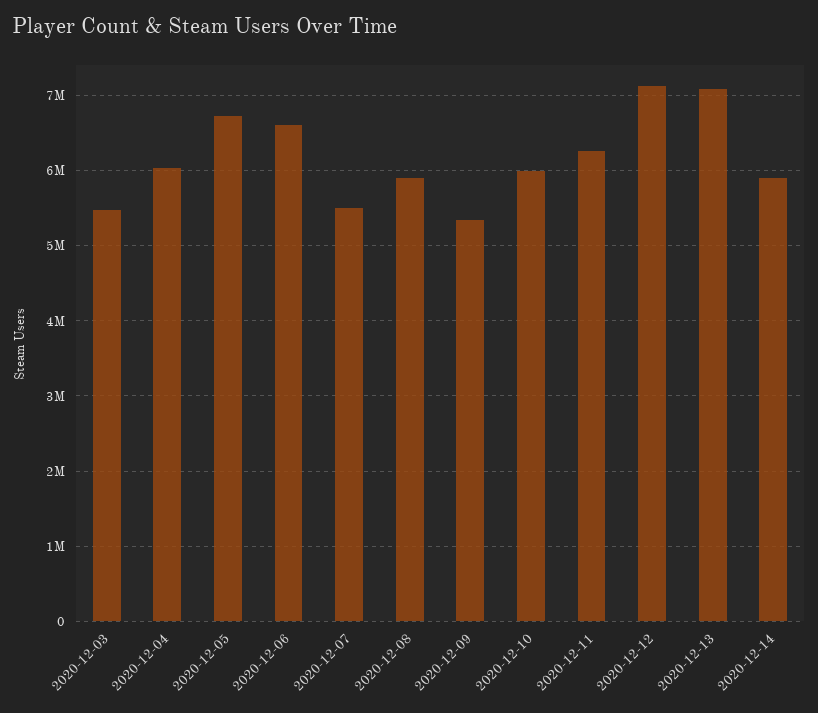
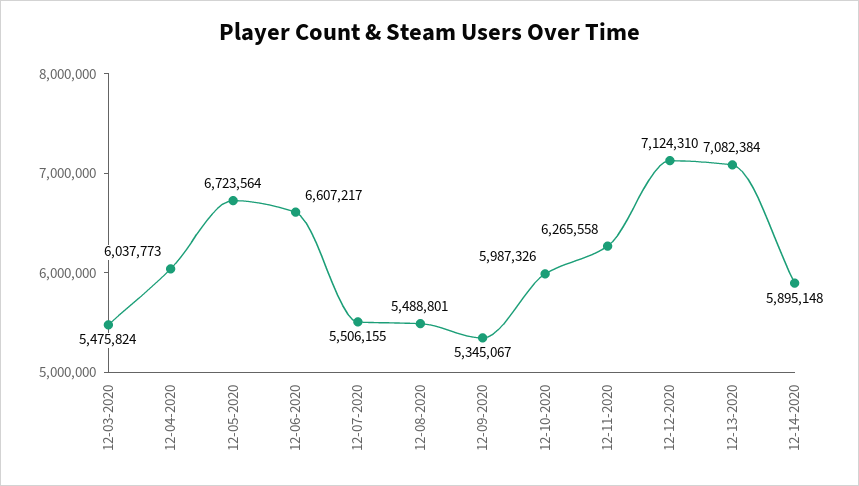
  {
    "2020-12-03": 5475824,
    "2020-12-04": 6037773,
    "2020-12-05": 6723564,
    "2020-12-06": 6607217,
    "2020-12-07": 5506155,
-   "2020-12-08": 5900000,
+   "2020-12-08": 5488801,
    "2020-12-09": 5345067,
    "2020-12-10": 5987326,
    "2020-12-11": 6265558,
    "2020-12-12": 7124310,
    "2020-12-13": 7082384,
    "2020-12-14": 5895148
  }

